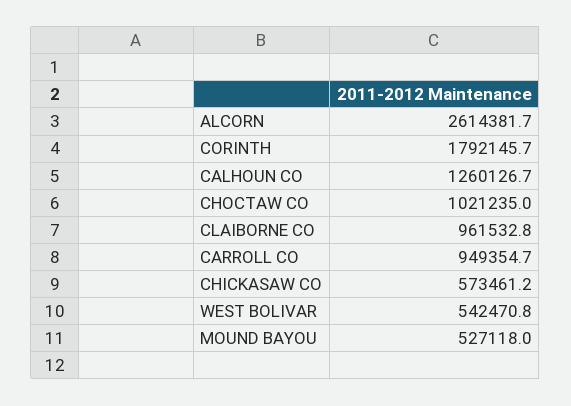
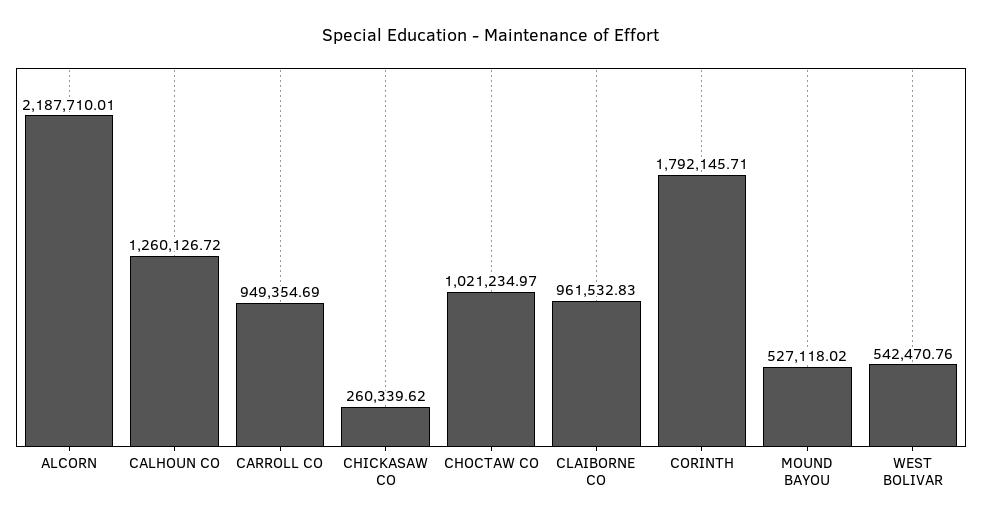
  {
-   "ALCORN": 2614381.7,
+   "ALCORN": 2187710.01,
    "CORINTH": 1792145.71,
    "CALHOUN CO": 1260126.72,
    "CHOCTAW CO": 1021234.97,
    "CLAIBORNE CO": 961532.83,
    "CARROLL CO": 949354.69,
-   "CHICKASAW CO": 573461.2,
+   "CHICKASAW CO": 260339.62,
    "WEST BOLIVAR": 542470.76,
    "MOUND BAYOU": 527118.02
  }

